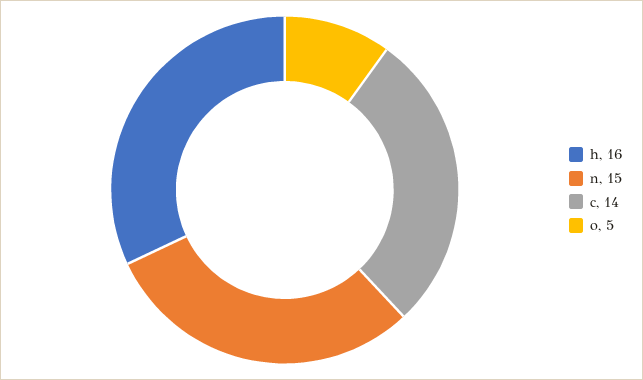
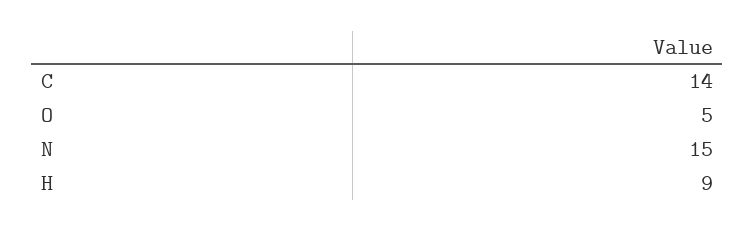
  {
-   "h": 16,
+   "h": 9,
    "n": 15,
    "c": 14,
    "o": 5
  }

